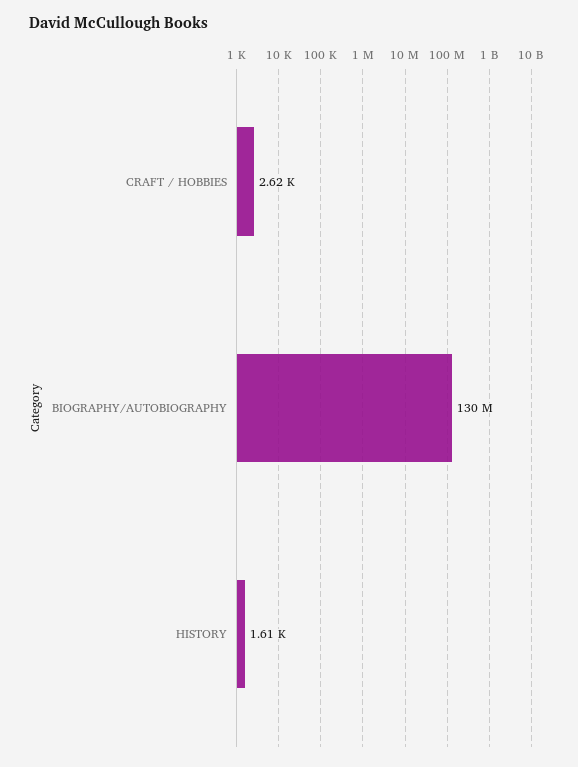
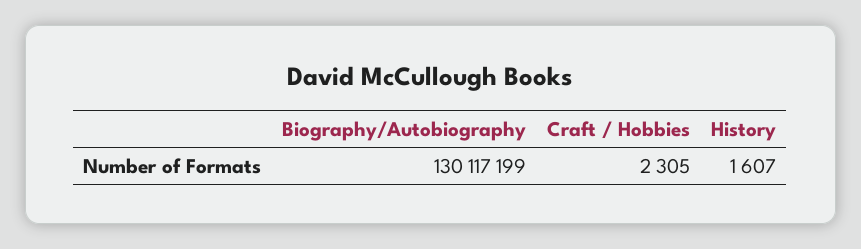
  {
-   "CRAFT / HOBBIES": 2620,
+   "CRAFT / HOBBIES": 2305,
    "BIOGRAPHY/AUTOBIOGRAPHY": 130117199,
    "HISTORY": 1607
  }

